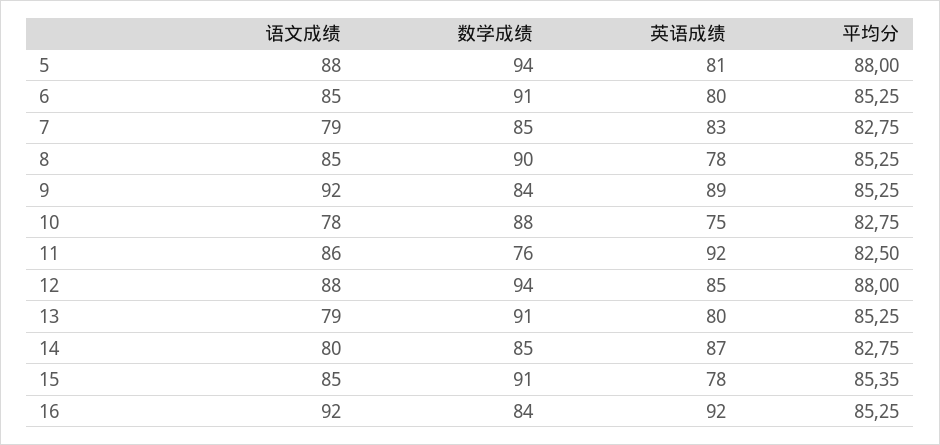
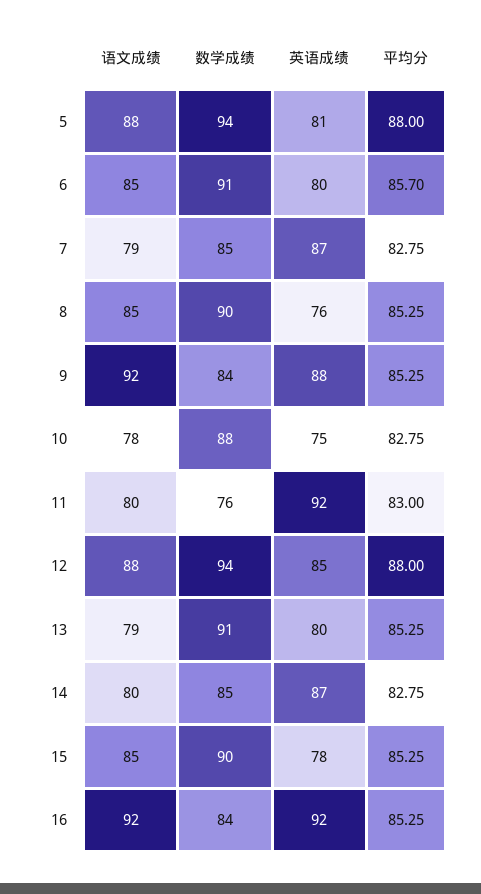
  {
    "语文成绩": {
      "5": 88,
      "6": 85,
      "7": 79,
      "8": 85,
      "9": 92,
      "10": 78,
-     "11": 86,
+     "11": 80,
      "12": 88,
      "13": 79,
      "14": 80,
      "15": 85,
      "16": 92
    },
    "数学成绩": {
      "5": 94,
      "6": 91,
      "7": 85,
      "8": 90,
      "9": 84,
      "10": 88,
      "11": 76,
      "12": 94,
      "13": 91,
      "14": 85,
-     "15": 91,
+     "15": 90,
      "16": 84
    },
    "英语成绩": {
      "5": 81,
      "6": 80,
-     "7": 83,
+     "7": 87,
-     "8": 78,
+     "8": 76,
-     "9": 89,
+     "9": 88,
      "10": 75,
      "11": 92,
      "12": 85,
      "13": 80,
      "14": 87,
      "15": 78,
      "16": 92
    },
    "平均分": {
      "5": 88,
-     "6": 85.25,
+     "6": 85.7,
      "7": 82.75,
      "8": 85.25,
      "9": 85.25,
      "10": 82.75,
-     "11": 82.5,
+     "11": 83,
      "12": 88,
      "13": 85.25,
      "14": 82.75,
-     "15": 85.35,
+     "15": 85.25,
      "16": 85.25
    }
  }

